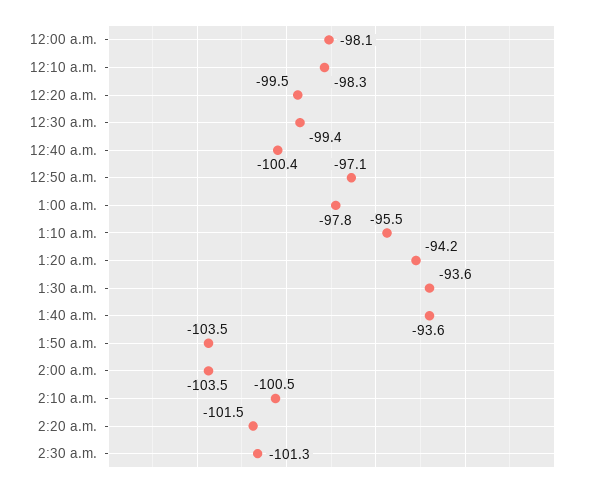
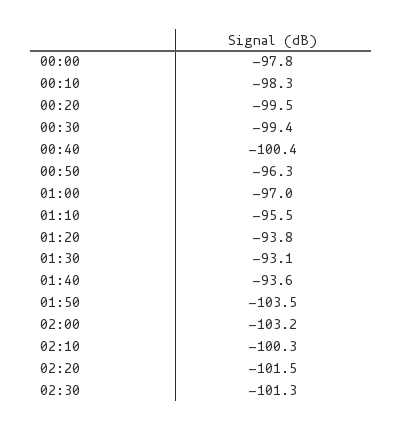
  {
-   "12:00 a.m.": -98.1,
+   "12:00 a.m.": -97.8,
    "12:10 a.m.": -98.3,
    "12:20 a.m.": -99.5,
    "12:30 a.m.": -99.4,
    "12:40 a.m.": -100.4,
-   "12:50 a.m.": -97.1,
+   "12:50 a.m.": -96.3,
-   "1:00 a.m.": -97.8,
+   "1:00 a.m.": -97,
    "1:10 a.m.": -95.5,
-   "1:20 a.m.": -94.2,
+   "1:20 a.m.": -93.8,
-   "1:30 a.m.": -93.6,
+   "1:30 a.m.": -93.1,
    "1:40 a.m.": -93.6,
    "1:50 a.m.": -103.5,
-   "2:00 a.m.": -103.5,
+   "2:00 a.m.": -103.2,
-   "2:10 a.m.": -100.5,
+   "2:10 a.m.": -100.3,
    "2:20 a.m.": -101.5,
    "2:30 a.m.": -101.3
  }

